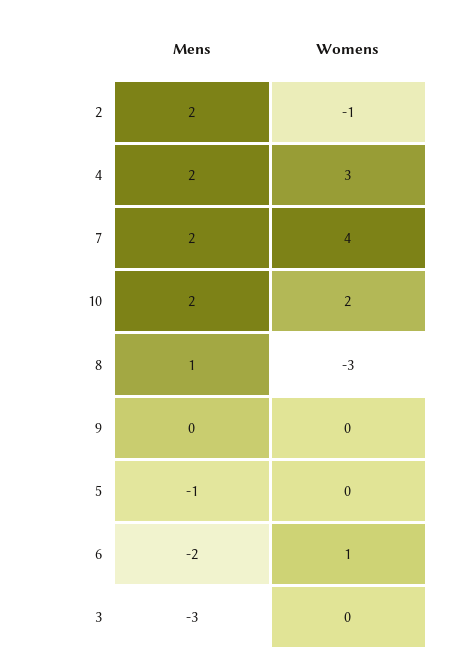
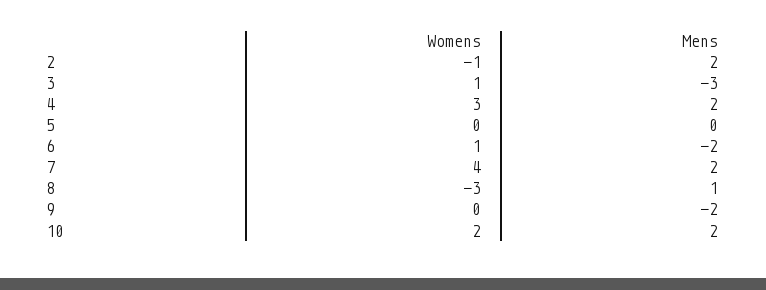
  {
    "Mens": {
      "2": 2,
      "4": 2,
      "7": 2,
      "10": 2,
      "8": 1,
-     "9": 0,
+     "9": -2,
-     "5": -1,
+     "5": 0,
      "6": -2,
      "3": -3
    },
    "Womens": {
      "2": -1,
      "4": 3,
      "7": 4,
      "10": 2,
      "8": -3,
      "9": 0,
      "5": 0,
      "6": 1,
-     "3": 0
+     "3": 1
    }
  }

